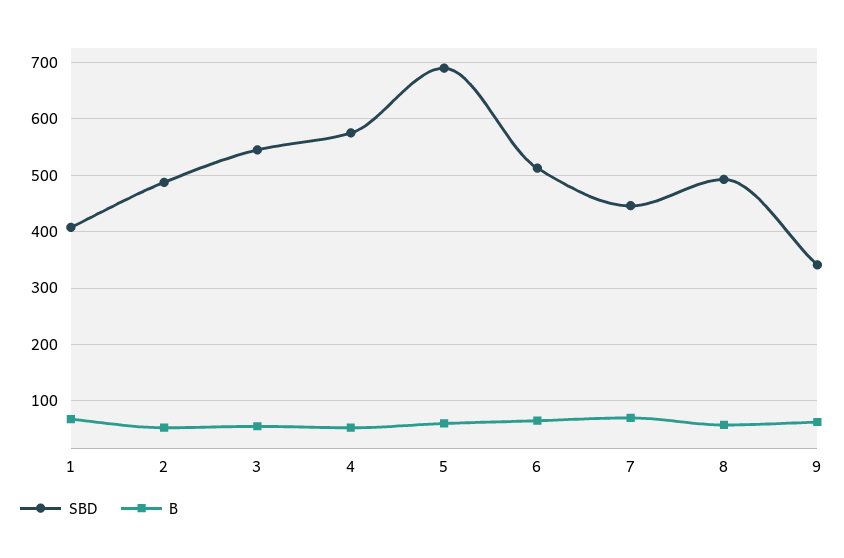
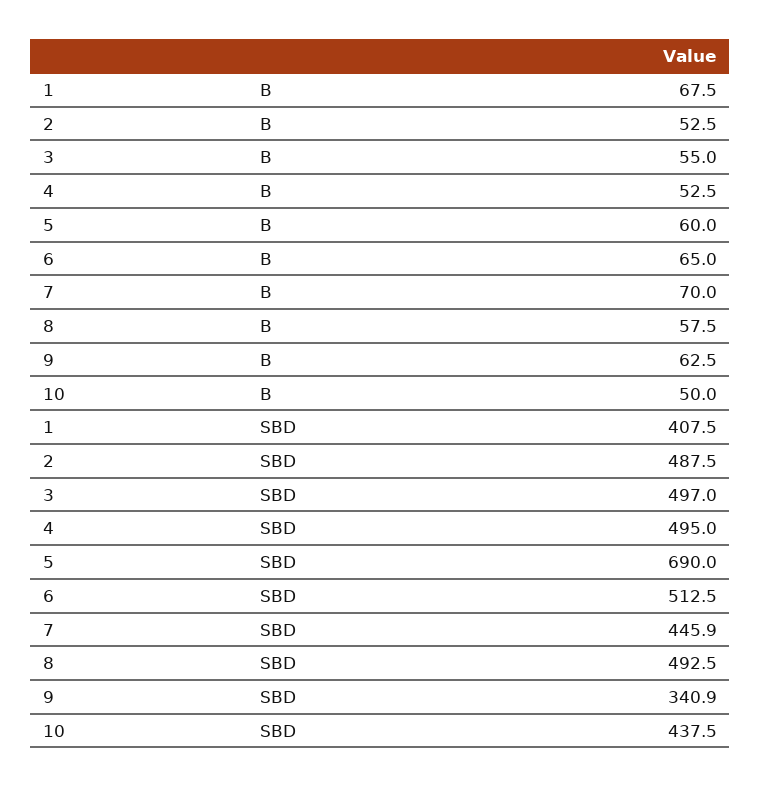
  {
    "SBD": {
      "1": 407.5,
      "2": 487.5,
-     "3": 540,
+     "3": 497,
-     "4": 580,
+     "4": 495,
      "5": 690,
      "6": 512.5,
      "7": 445.9,
      "8": 492.5,
-     "9": 340.9
+     "9": 340.9,
+     "10": 437.5
    },
    "B": {
      "1": 67.5,
      "2": 52.5,
      "3": 55,
      "4": 52.5,
      "5": 60,
      "6": 65,
      "7": 70,
      "8": 57.5,
-     "9": 62.5
+     "9": 62.5,
+     "10": 50
    }
  }

